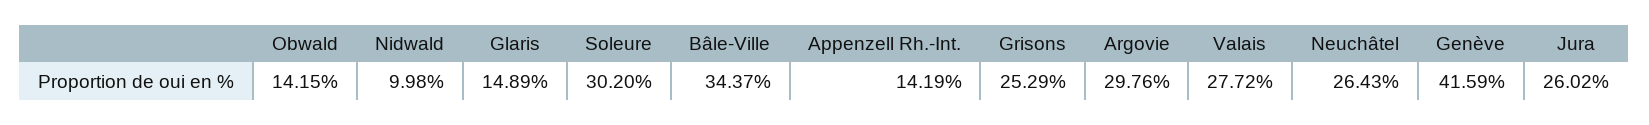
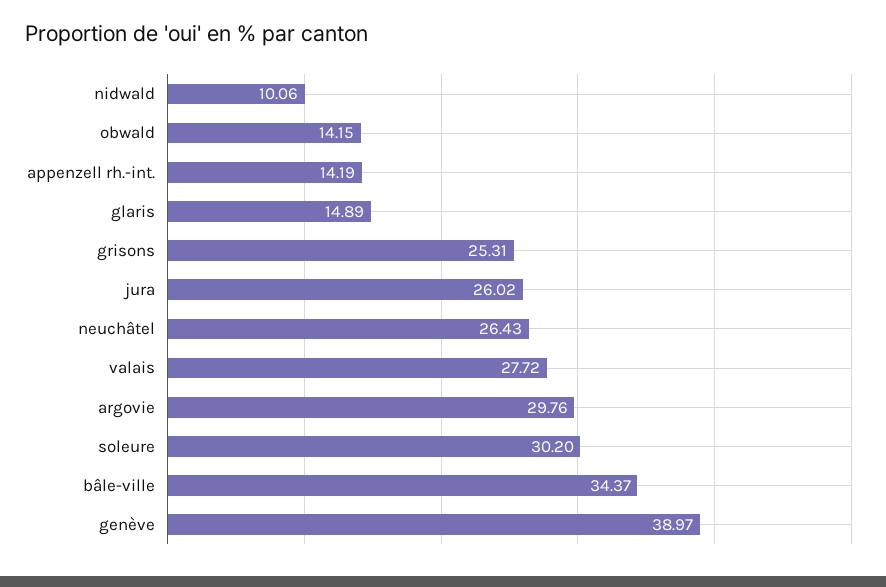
  {
    "Obwald": 14.15,
-   "Nidwald": 9.98,
+   "Nidwald": 10.06,
    "Glaris": 14.89,
    "Soleure": 30.2,
    "Bâle-Ville": 34.37,
    "Appenzell Rh.-Int.": 14.19,
-   "Grisons": 25.29,
+   "Grisons": 25.31,
    "Argovie": 29.76,
    "Valais": 27.72,
    "Neuchâtel": 26.43,
-   "Genève": 41.59,
+   "Genève": 38.97,
    "Jura": 26.02
  }

